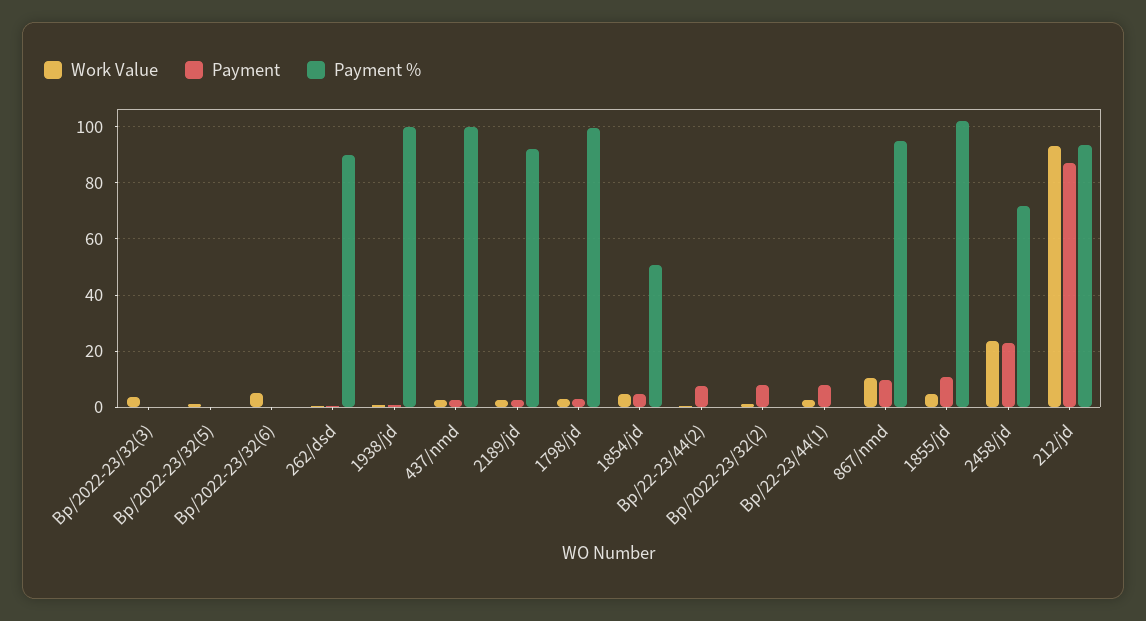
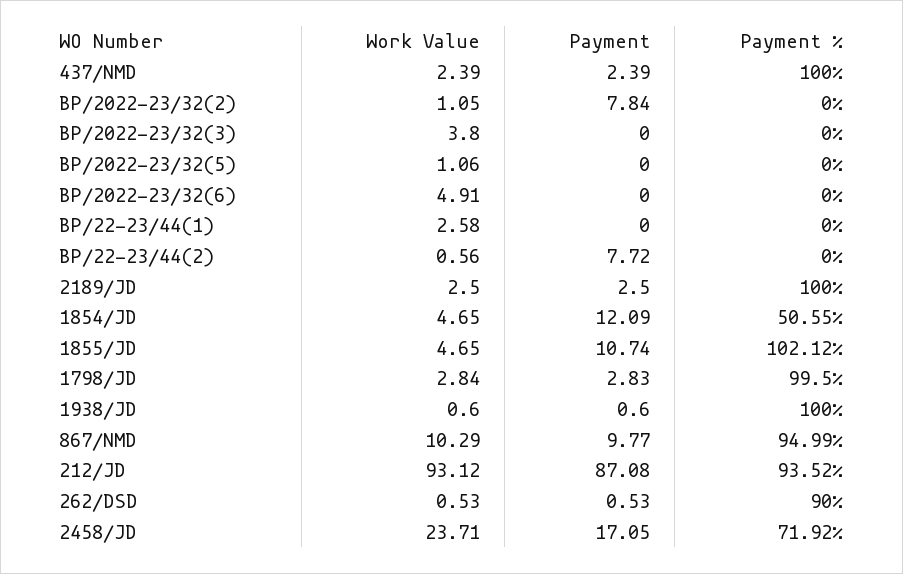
  {
    "Work Value": {
      "Bp/2022-23/32(3)": 3.8,
      "Bp/2022-23/32(5)": 1.06,
      "Bp/2022-23/32(6)": 4.91,
      "262/dsd": 0.53,
      "1938/jd": 0.6,
      "437/nmd": 2.39,
      "2189/jd": 2.5,
      "1798/jd": 2.84,
      "1854/jd": 4.65,
      "Bp/22-23/44(2)": 0.56,
      "Bp/2022-23/32(2)": 1.05,
      "Bp/22-23/44(1)": 2.58,
      "867/nmd": 10.29,
      "1855/jd": 4.65,
      "2458/jd": 23.71,
      "212/jd": 93.12
    },
    "Payment": {
      "Bp/2022-23/32(3)": 0,
      "Bp/2022-23/32(5)": 0,
      "Bp/2022-23/32(6)": 0,
      "262/dsd": 0.53,
      "1938/jd": 0.6,
      "437/nmd": 2.39,
      "2189/jd": 2.5,
      "1798/jd": 2.83,
-     "1854/jd": 5,
+     "1854/jd": 12.09,
      "Bp/22-23/44(2)": 7.72,
      "Bp/2022-23/32(2)": 7.84,
-     "Bp/22-23/44(1)": 7.5,
+     "Bp/22-23/44(1)": 0,
      "867/nmd": 9.77,
      "1855/jd": 10.74,
-     "2458/jd": 22.5,
+     "2458/jd": 17.05,
      "212/jd": 87.08
    },
    "Payment %": {
      "Bp/2022-23/32(3)": 0,
      "Bp/2022-23/32(5)": 0,
      "Bp/2022-23/32(6)": 0,
      "262/dsd": 90,
      "1938/jd": 100,
      "437/nmd": 100,
-     "2189/jd": 92.5,
+     "2189/jd": 100,
      "1798/jd": 99.5,
      "1854/jd": 50.55,
      "Bp/22-23/44(2)": 0,
      "Bp/2022-23/32(2)": 0,
      "Bp/22-23/44(1)": 0,
      "867/nmd": 94.99,
      "1855/jd": 102.12,
      "2458/jd": 71.92,
      "212/jd": 93.52
    }
  }

